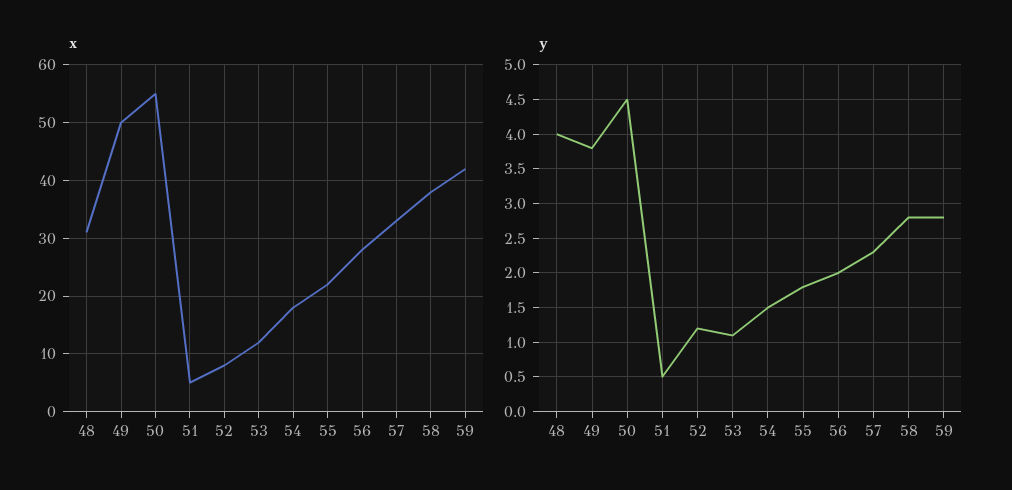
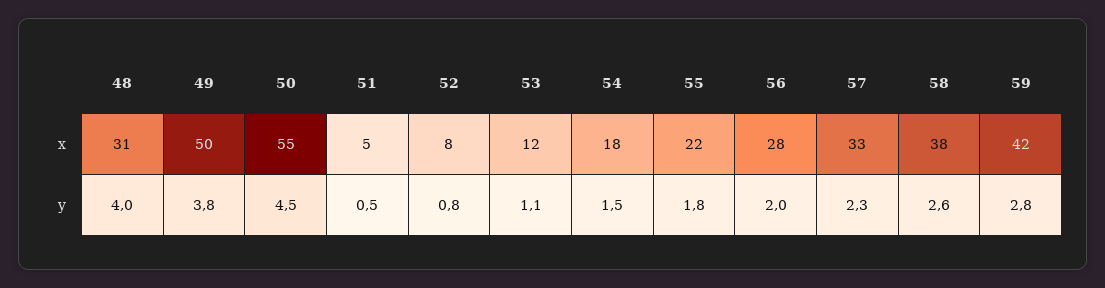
  {
    "x": {
      "48": 31,
      "49": 50,
      "50": 55,
      "51": 5,
      "52": 8,
      "53": 12,
      "54": 18,
      "55": 22,
      "56": 28,
      "57": 33,
      "58": 38,
      "59": 42
    },
    "y": {
      "48": 4,
      "49": 3.8,
      "50": 4.5,
      "51": 0.5,
-     "52": 1.2,
+     "52": 0.8,
      "53": 1.1,
      "54": 1.5,
      "55": 1.8,
      "56": 2,
      "57": 2.3,
-     "58": 2.8,
+     "58": 2.6,
      "59": 2.8
    }
  }

